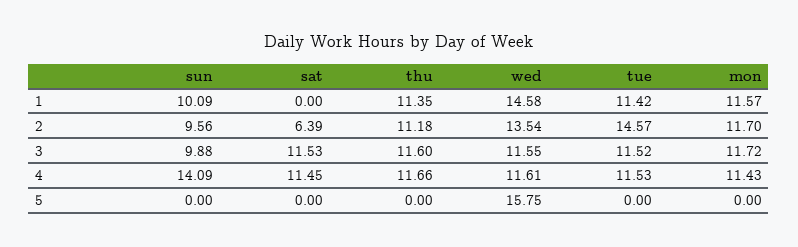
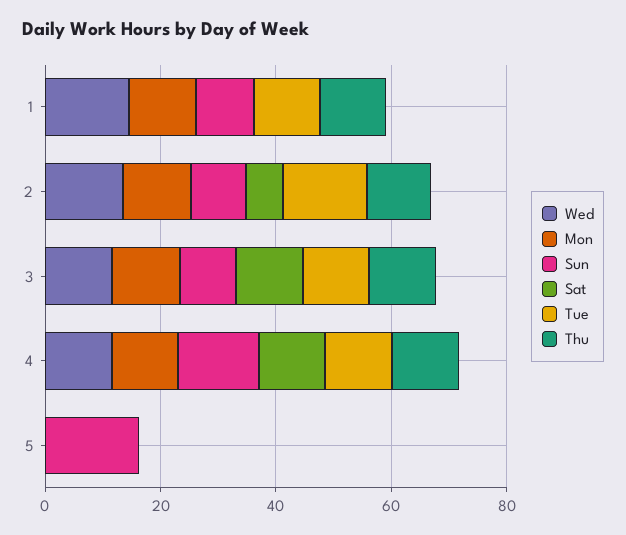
  {
    "sun": {
      "1": 10.09,
      "2": 9.56,
      "3": 9.88,
      "4": 14.09,
-     "5": 0
+     "5": 15
    },
    "sat": {
      "1": 0,
      "2": 6.39,
      "3": 11.53,
      "4": 11.45,
      "5": 0
    },
    "thu": {
      "1": 11.35,
      "2": 11.18,
      "3": 11.6,
      "4": 11.66,
      "5": 0
    },
    "wed": {
      "1": 14.58,
      "2": 13.54,
      "3": 11.55,
      "4": 11.61,
-     "5": 15.75
+     "5": 0
    },
    "tue": {
      "1": 11.42,
      "2": 14.57,
      "3": 11.52,
      "4": 11.53,
      "5": 0
    },
    "mon": {
      "1": 11.57,
      "2": 11.7,
      "3": 11.72,
      "4": 11.43,
      "5": 0
    }
  }

